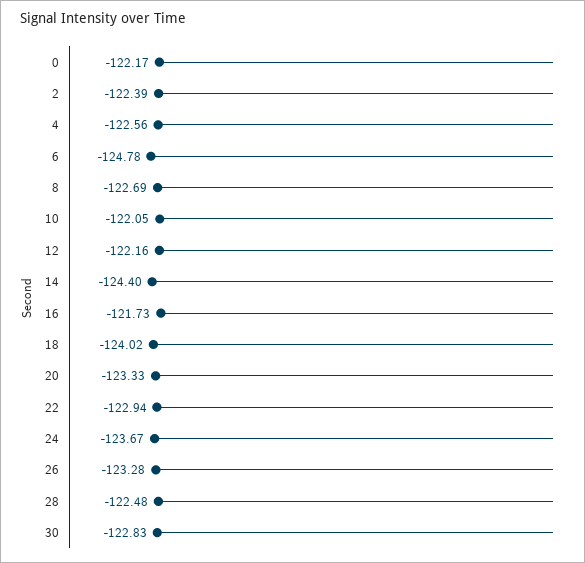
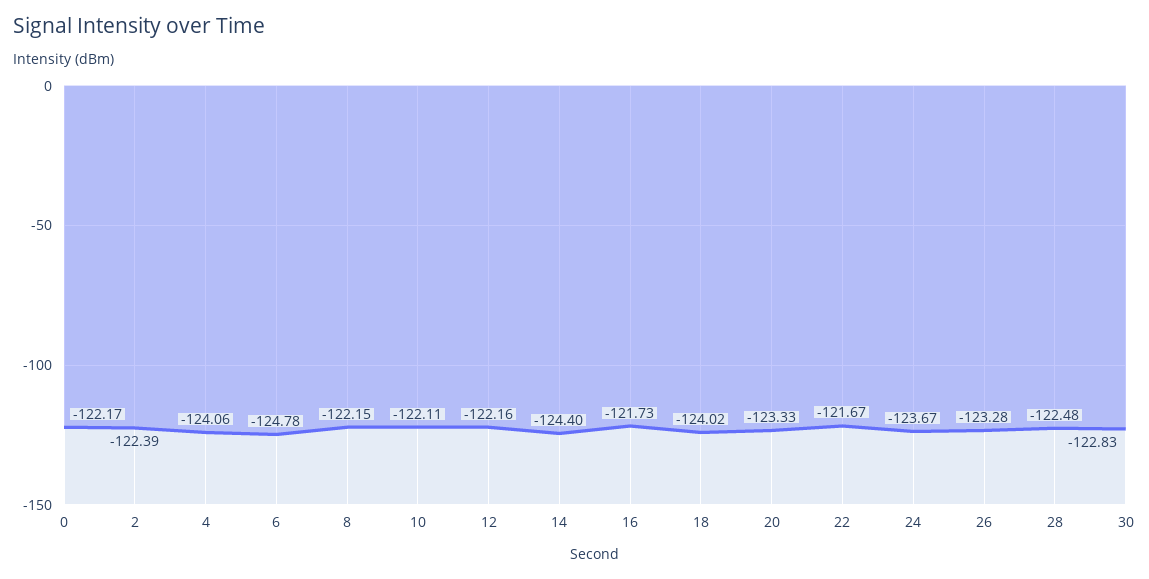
  {
    "0": -122.17,
    "2": -122.39,
-   "4": -122.56,
+   "4": -124.06,
    "6": -124.78,
-   "8": -122.69,
+   "8": -122.15,
-   "10": -122.05,
+   "10": -122.11,
    "12": -122.16,
    "14": -124.4,
    "16": -121.73,
    "18": -124.02,
    "20": -123.33,
-   "22": -122.94,
+   "22": -121.67,
    "24": -123.67,
    "26": -123.28,
    "28": -122.48,
    "30": -122.83
  }

